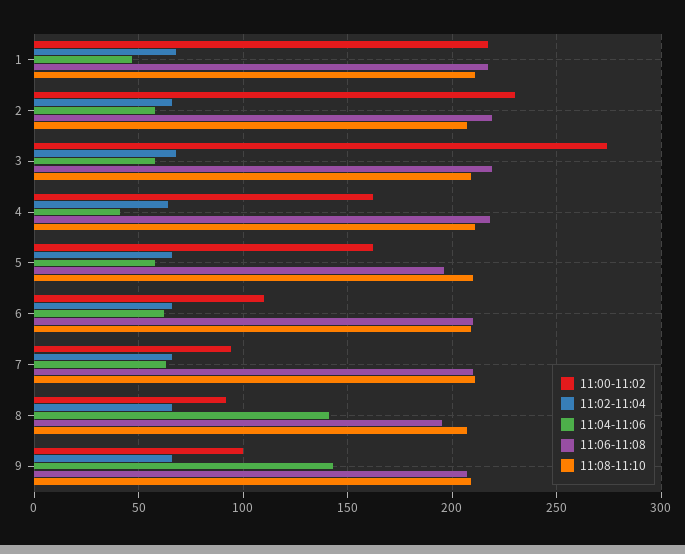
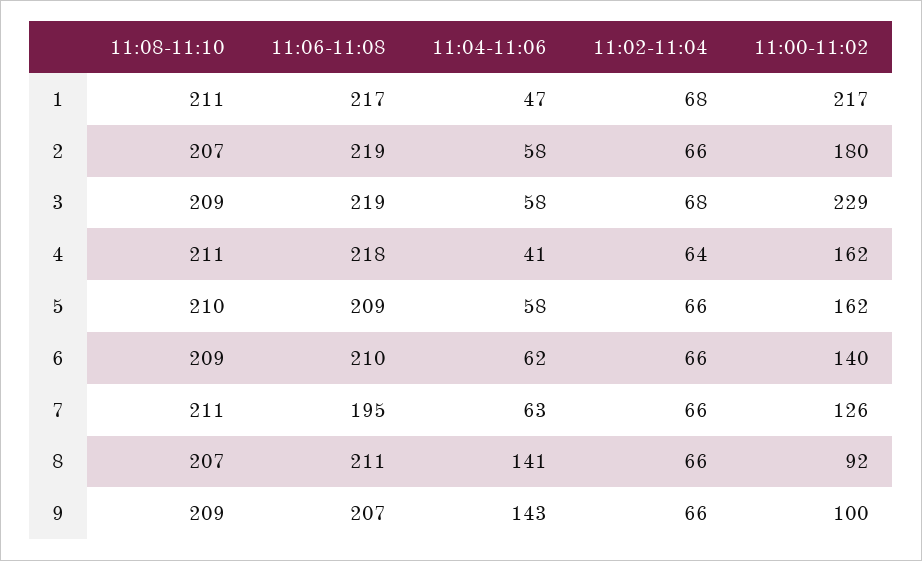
  {
    "11:00-11:02": {
      "1": 217,
-     "2": 230,
+     "2": 180,
-     "3": 275,
+     "3": 229,
      "4": 162,
      "5": 162,
-     "6": 110,
+     "6": 140,
-     "7": 95,
+     "7": 126,
      "8": 92,
      "9": 100
    },
    "11:02-11:04": {
      "1": 68,
      "2": 66,
      "3": 68,
      "4": 64,
      "5": 66,
      "6": 66,
      "7": 66,
      "8": 66,
      "9": 66
    },
    "11:04-11:06": {
      "1": 47,
      "2": 58,
      "3": 58,
      "4": 41,
      "5": 58,
      "6": 62,
      "7": 63,
      "8": 141,
      "9": 143
    },
    "11:06-11:08": {
      "1": 217,
      "2": 219,
      "3": 219,
      "4": 218,
-     "5": 195,
+     "5": 209,
      "6": 210,
-     "7": 210,
+     "7": 195,
-     "8": 195,
+     "8": 211,
      "9": 207
    },
    "11:08-11:10": {
      "1": 211,
      "2": 207,
      "3": 209,
      "4": 211,
      "5": 210,
      "6": 209,
      "7": 211,
      "8": 207,
      "9": 209
    }
  }

